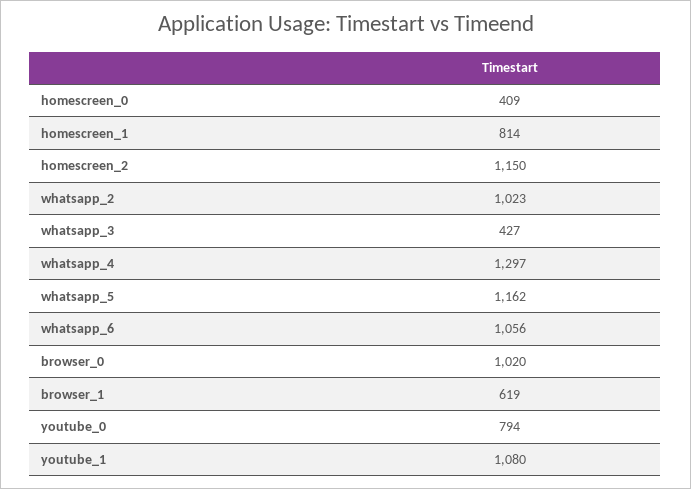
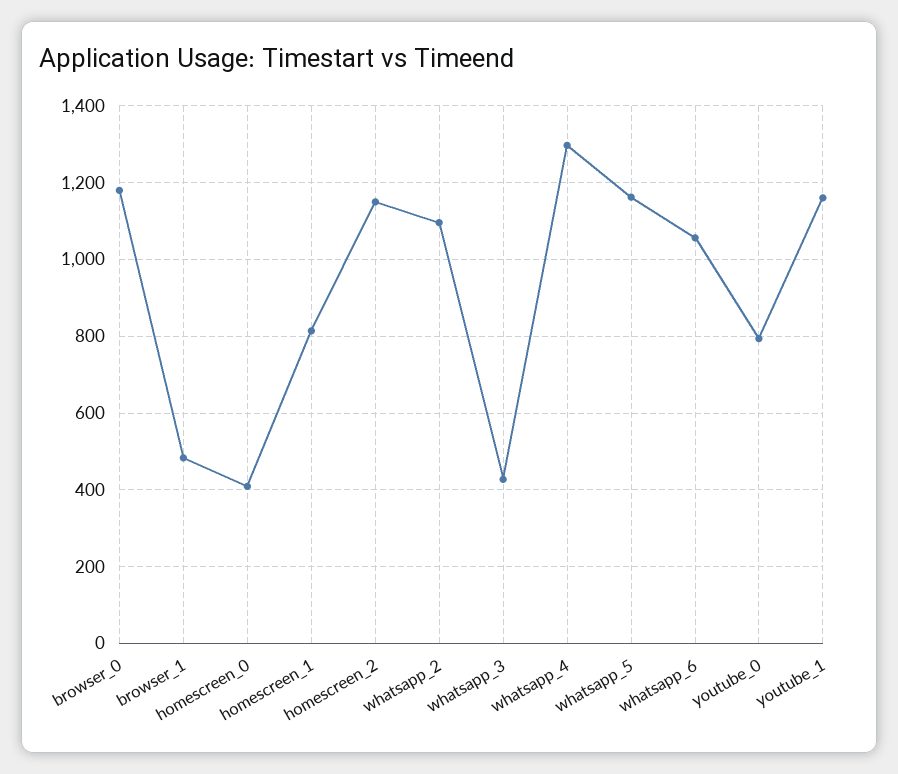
  {
    "homescreen_0": 409,
    "homescreen_1": 814,
    "homescreen_2": 1150,
-   "whatsapp_2": 1023,
+   "whatsapp_2": 1100,
    "whatsapp_3": 427,
    "whatsapp_4": 1297,
    "whatsapp_5": 1162,
    "whatsapp_6": 1056,
-   "browser_0": 1020,
+   "browser_0": 1180,
-   "browser_1": 619,
+   "browser_1": 480,
    "youtube_0": 794,
-   "youtube_1": 1080
+   "youtube_1": 1160
  }

